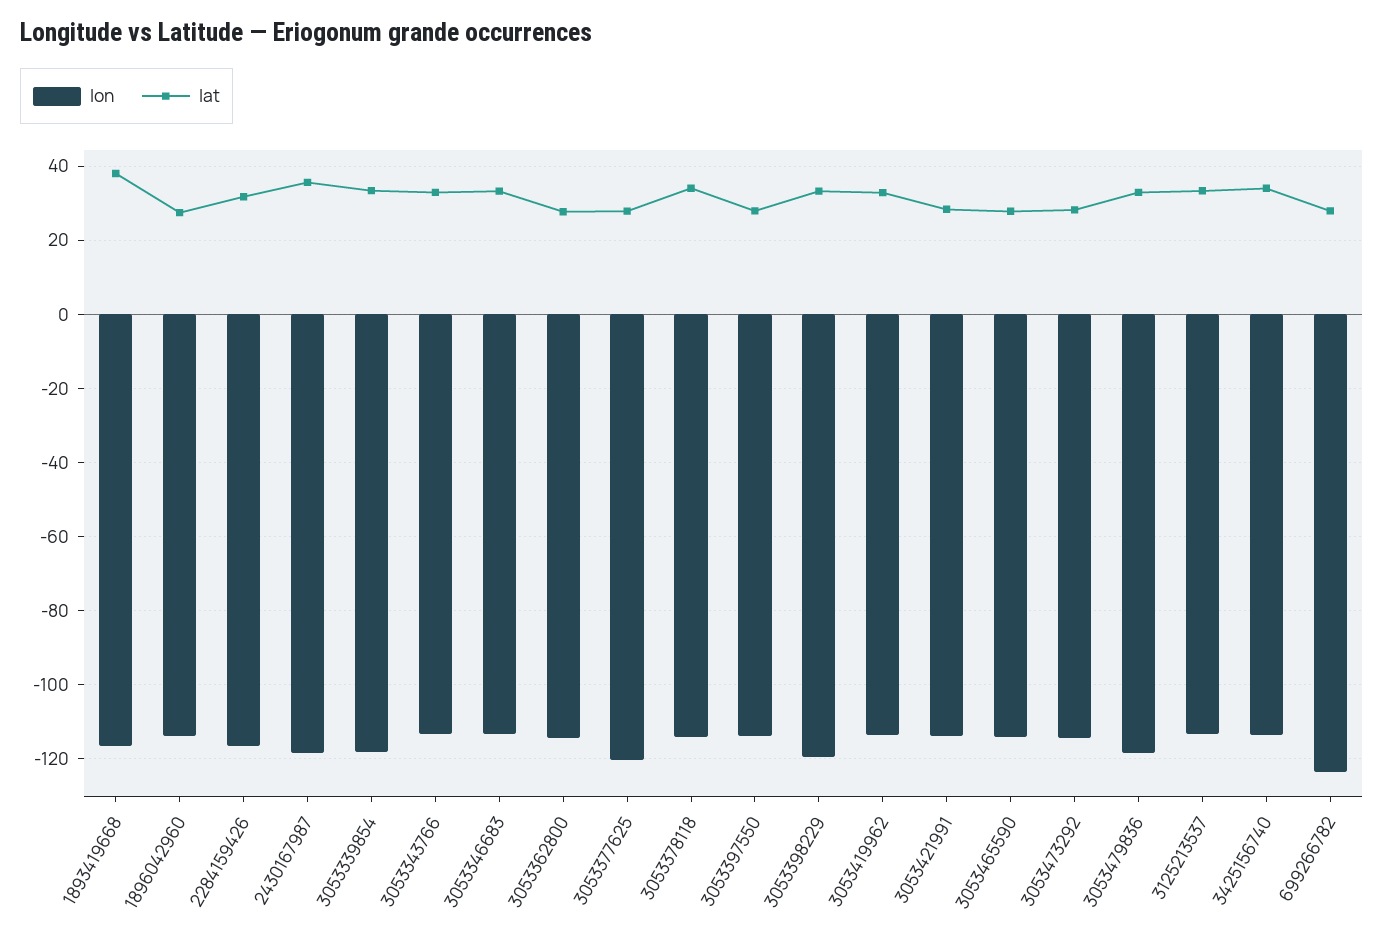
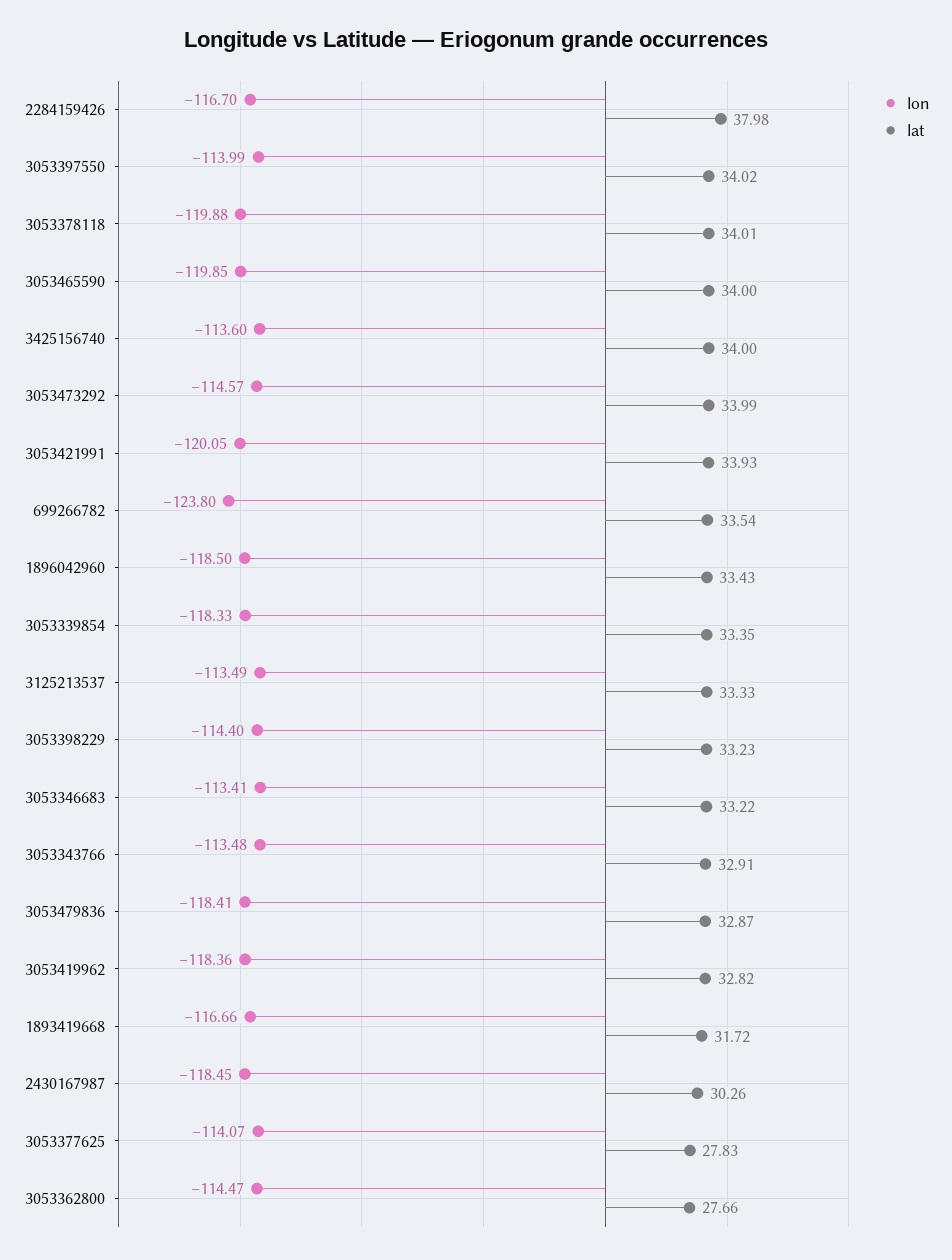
  {
    "lon": {
      "1893419668": -116.66,
-     "1896042960": -114,
+     "1896042960": -118.5,
      "2284159426": -116.7,
      "2430167987": -118.45,
      "3053339854": -118.33,
      "3053343766": -113.48,
      "3053346683": -113.41,
      "3053362800": -114.47,
-     "3053377625": -120,
+     "3053377625": -114.07,
-     "3053378118": -114,
+     "3053378118": -119.88,
      "3053397550": -113.99,
-     "3053398229": -120,
+     "3053398229": -114.4,
-     "3053419962": -114,
+     "3053419962": -118.36,
-     "3053421991": -114,
+     "3053421991": -120.05,
-     "3053465590": -114,
+     "3053465590": -119.85,
      "3053473292": -114.57,
      "3053479836": -118.41,
      "3125213537": -113.49,
      "3425156740": -113.6,
      "699266782": -123.8
    },
    "lat": {
-     "1893419668": 38,
+     "1893419668": 31.72,
-     "1896042960": 28,
+     "1896042960": 33.43,
-     "2284159426": 32,
+     "2284159426": 37.98,
-     "2430167987": 36,
+     "2430167987": 30.26,
      "3053339854": 33.35,
      "3053343766": 32.91,
      "3053346683": 33.22,
      "3053362800": 27.66,
      "3053377625": 27.83,
      "3053378118": 34.01,
-     "3053397550": 28,
+     "3053397550": 34.02,
      "3053398229": 33.23,
      "3053419962": 32.82,
-     "3053421991": 28,
+     "3053421991": 33.93,
-     "3053465590": 28,
+     "3053465590": 34,
-     "3053473292": 28,
+     "3053473292": 33.99,
      "3053479836": 32.87,
      "3125213537": 33.33,
      "3425156740": 34,
-     "699266782": 28
+     "699266782": 33.54
    }
  }

